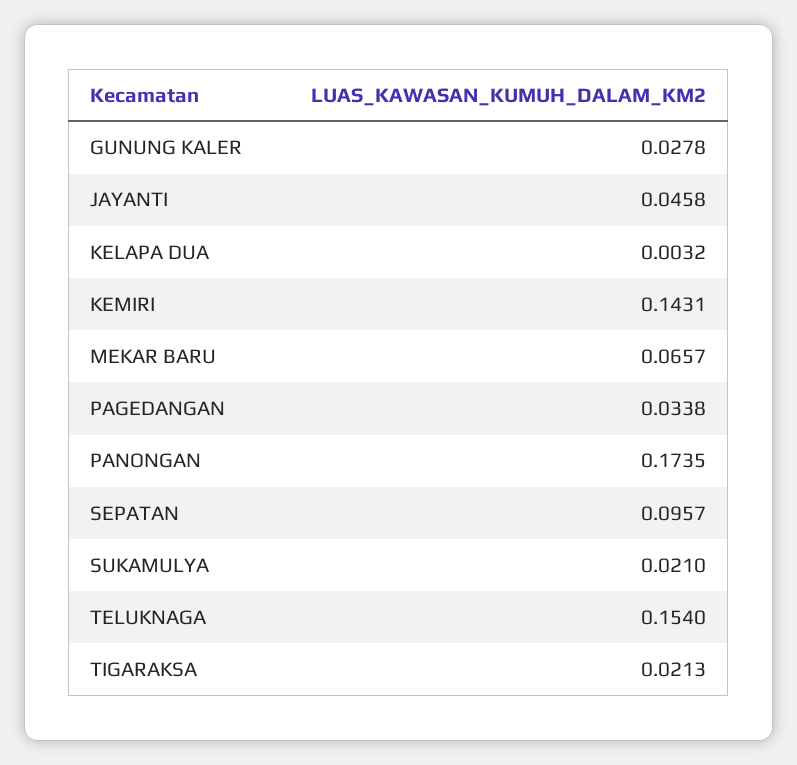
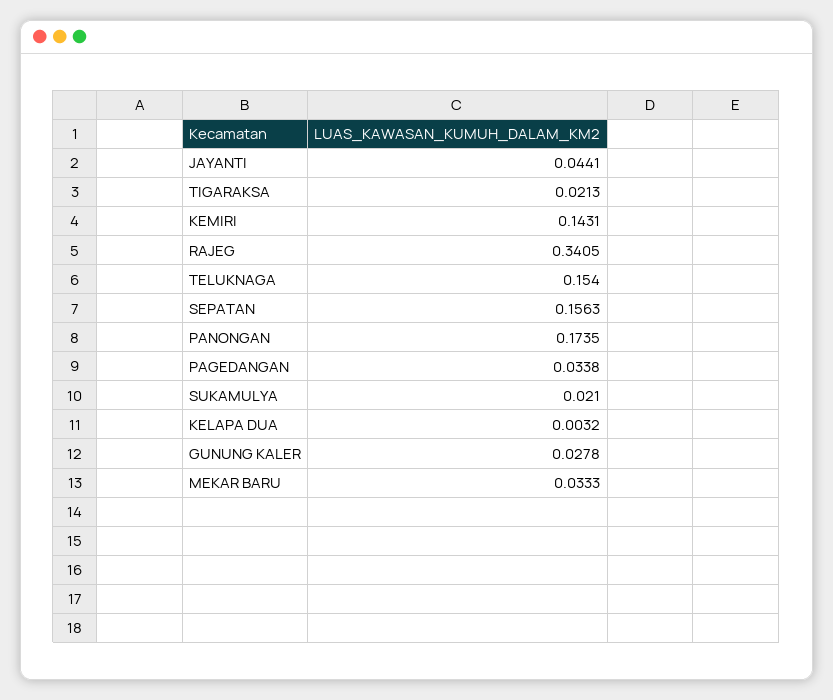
  {
    "GUNUNG KALER": 0.0278,
-   "JAYANTI": 0.0458,
+   "JAYANTI": 0.0441,
    "KELAPA DUA": 0.0032,
    "KEMIRI": 0.1431,
-   "MEKAR BARU": 0.0657,
+   "MEKAR BARU": 0.0333,
    "PAGEDANGAN": 0.0338,
    "PANONGAN": 0.1735,
-   "SEPATAN": 0.0957,
+   "SEPATAN": 0.1563,
    "SUKAMULYA": 0.021,
    "TELUKNAGA": 0.154,
-   "TIGARAKSA": 0.0213
+   "TIGARAKSA": 0.0213,
+   "RAJEG": 0.3405
  }

